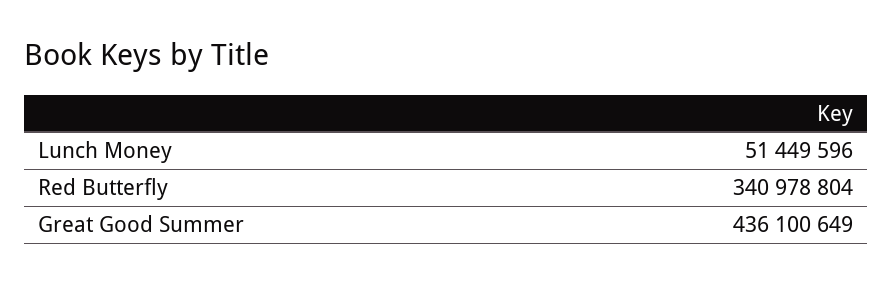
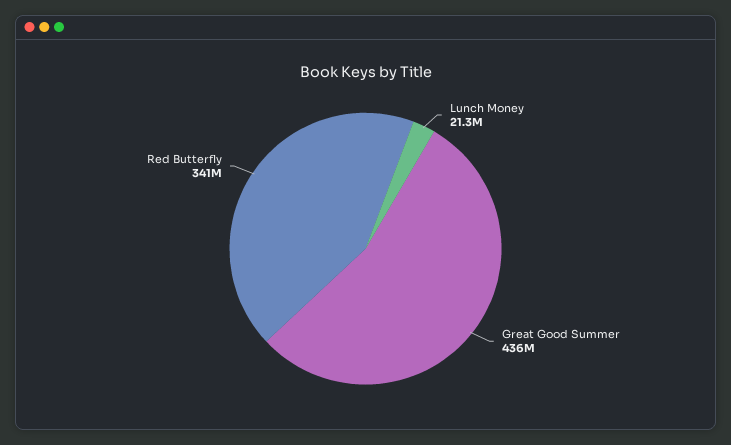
  {
-   "Lunch Money": 51449596,
+   "Lunch Money": 21300000,
    "Red Butterfly": 340978804,
    "Great Good Summer": 436100649
  }

